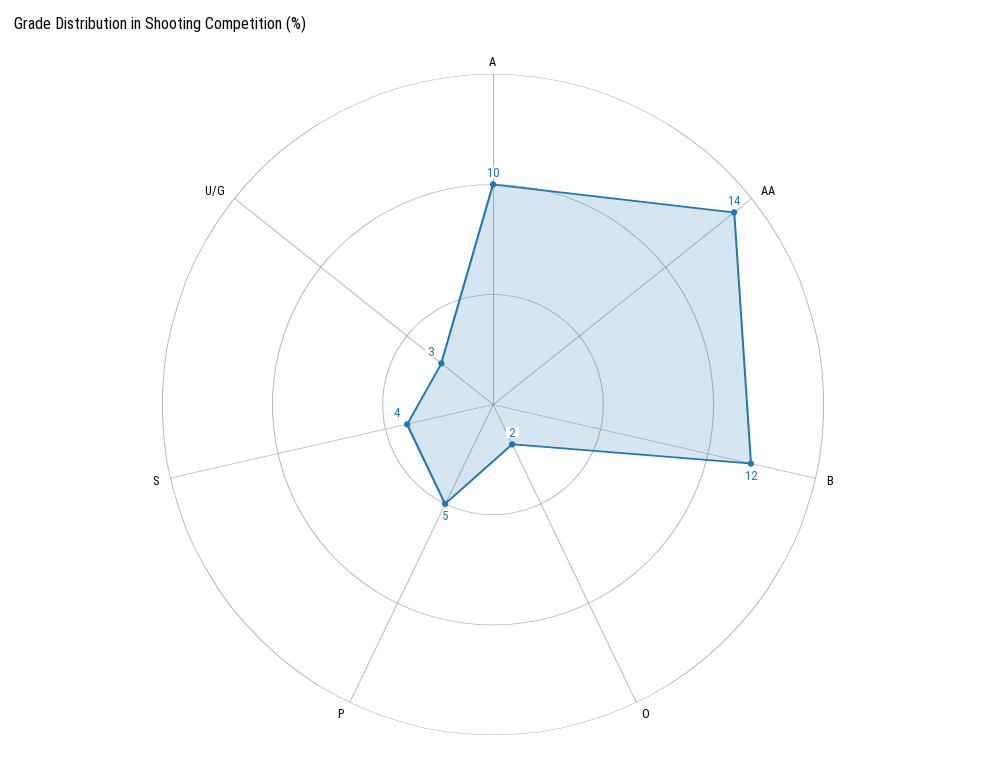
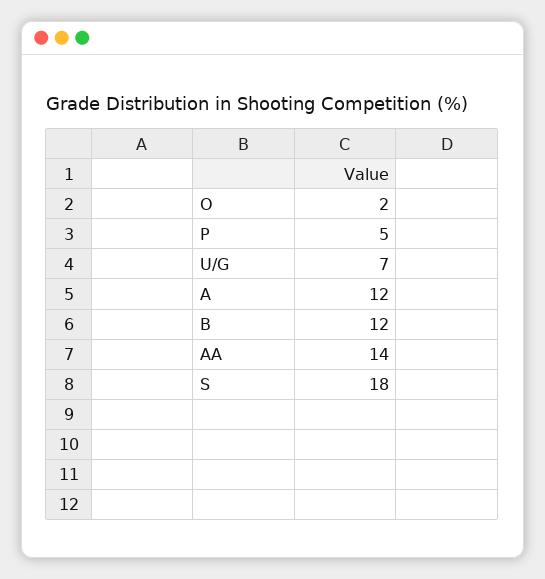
  {
-   "A": 10,
+   "A": 12,
    "AA": 14,
    "B": 12,
    "O": 2,
    "P": 5,
-   "S": 4,
+   "S": 18,
-   "U/G": 3
+   "U/G": 7
  }

